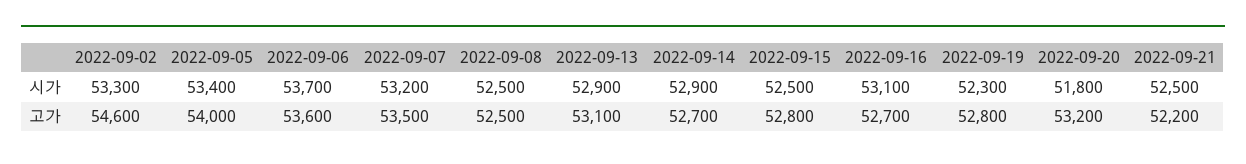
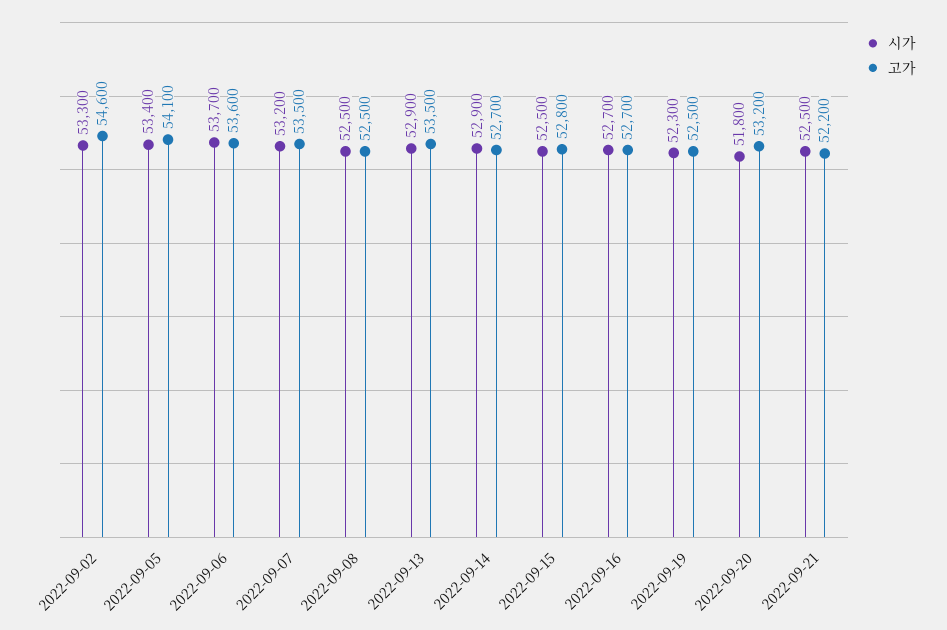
  {
    "시가": {
      "2022-09-02": 53300,
      "2022-09-05": 53400,
      "2022-09-06": 53700,
      "2022-09-07": 53200,
      "2022-09-08": 52500,
      "2022-09-13": 52900,
      "2022-09-14": 52900,
      "2022-09-15": 52500,
-     "2022-09-16": 53100,
+     "2022-09-16": 52700,
      "2022-09-19": 52300,
      "2022-09-20": 51800,
      "2022-09-21": 52500
    },
    "고가": {
      "2022-09-02": 54600,
-     "2022-09-05": 54000,
+     "2022-09-05": 54100,
      "2022-09-06": 53600,
      "2022-09-07": 53500,
      "2022-09-08": 52500,
-     "2022-09-13": 53100,
+     "2022-09-13": 53500,
      "2022-09-14": 52700,
      "2022-09-15": 52800,
      "2022-09-16": 52700,
-     "2022-09-19": 52800,
+     "2022-09-19": 52500,
      "2022-09-20": 53200,
      "2022-09-21": 52200
    }
  }

